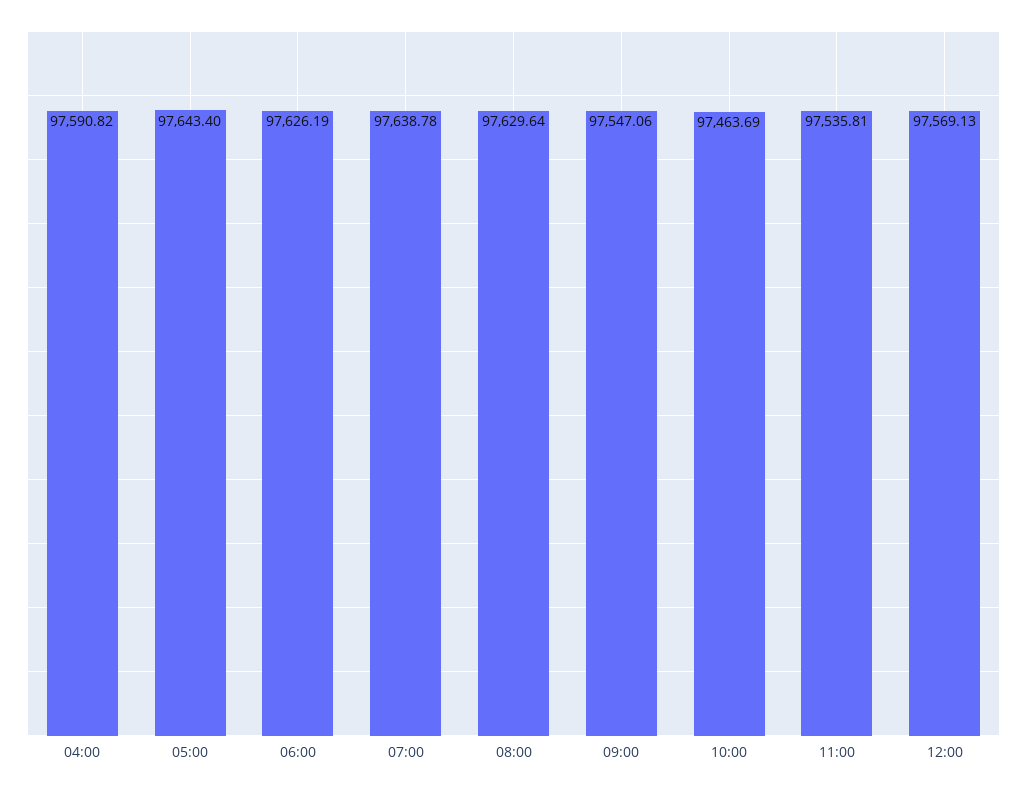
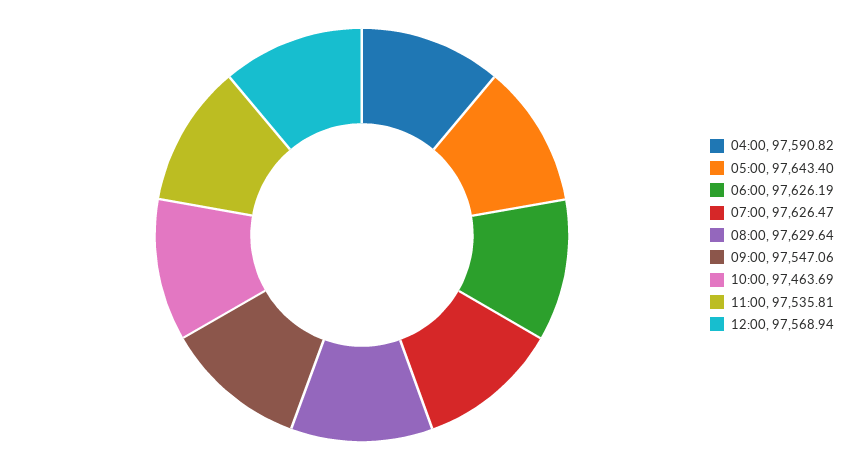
  {
    "04:00": 97590.82,
    "05:00": 97643.4,
    "06:00": 97626.19,
-   "07:00": 97638.78,
+   "07:00": 97626.47,
    "08:00": 97629.64,
    "09:00": 97547.06,
    "10:00": 97463.69,
    "11:00": 97535.81,
-   "12:00": 97569.13
+   "12:00": 97568.94
  }

